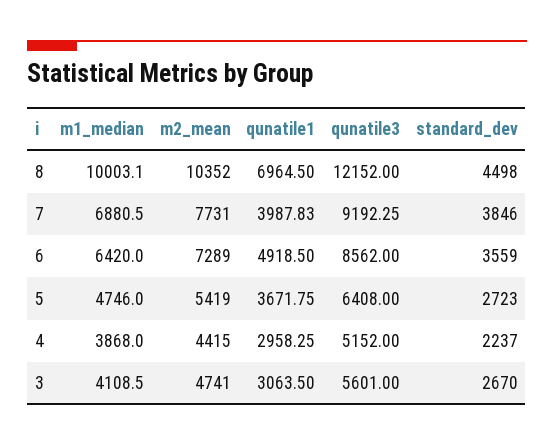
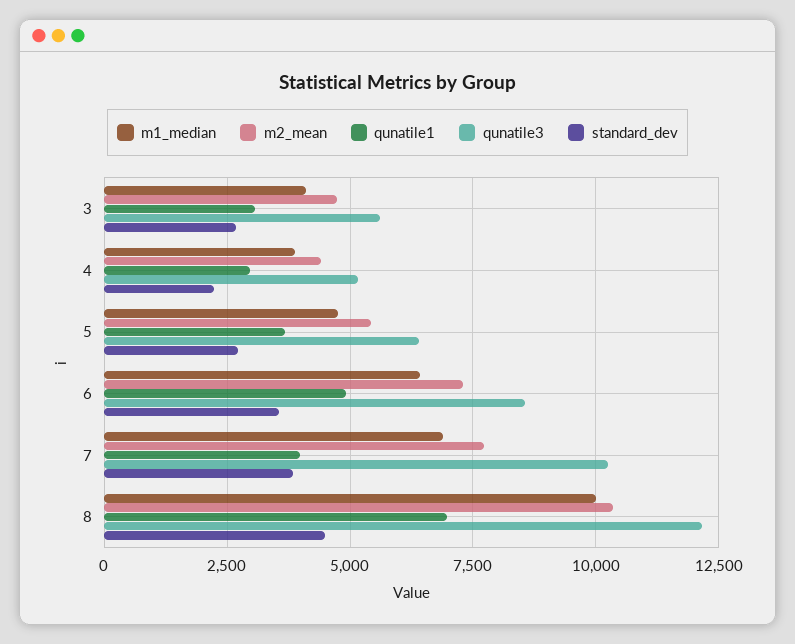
  {
    "m1_median": {
      "8": 10003.1,
      "7": 6880.5,
      "6": 6420,
      "5": 4746,
      "4": 3868,
      "3": 4108.5
    },
    "m2_mean": {
      "8": 10352,
      "7": 7731,
      "6": 7289,
      "5": 5419,
      "4": 4415,
      "3": 4741
    },
    "qunatile1": {
      "8": 6964.5,
      "7": 3987.83,
      "6": 4918.5,
      "5": 3671.75,
      "4": 2958.25,
      "3": 3063.5
    },
    "qunatile3": {
      "8": 12152,
-     "7": 9192.25,
+     "7": 10250,
      "6": 8562,
      "5": 6408,
      "4": 5152,
      "3": 5601
    },
    "standard_dev": {
      "8": 4498,
      "7": 3846,
      "6": 3559,
      "5": 2723,
      "4": 2237,
      "3": 2670
    }
  }

